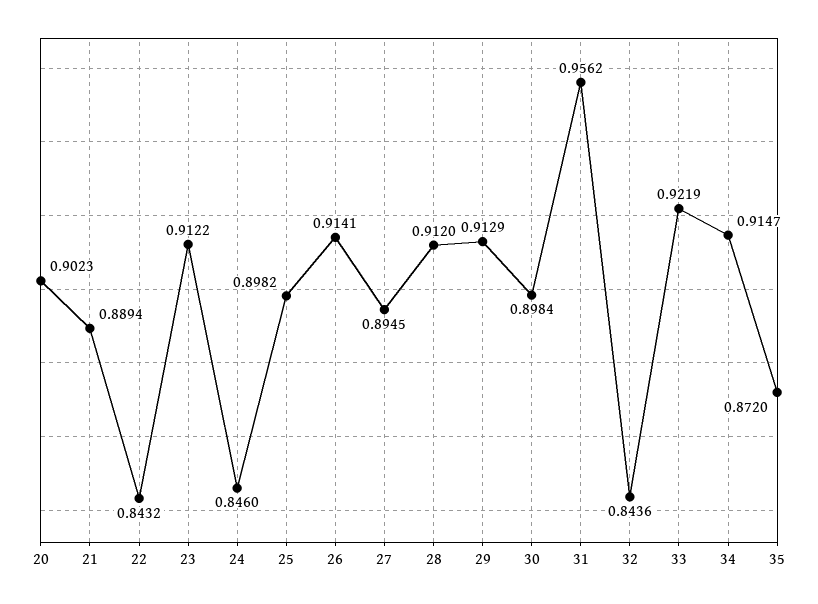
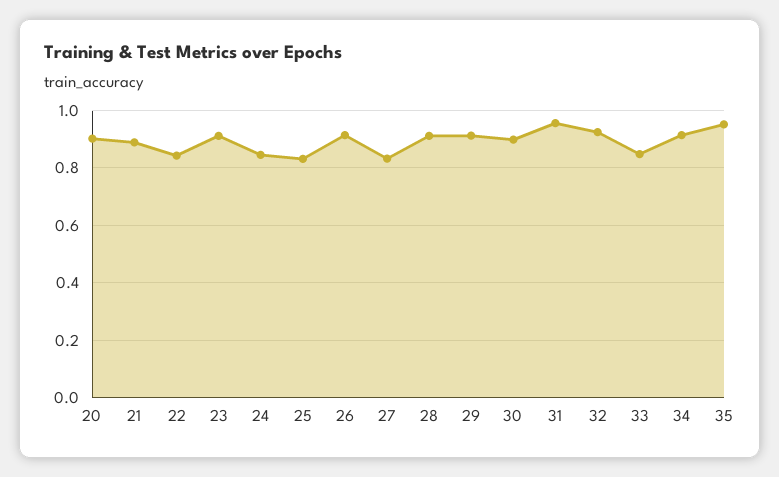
  {
    "20": 0.9023,
    "21": 0.8894,
    "22": 0.8432,
    "23": 0.9122,
    "24": 0.846,
-   "25": 0.8982,
+   "25": 0.825,
    "26": 0.9141,
-   "27": 0.8945,
+   "27": 0.825,
    "28": 0.912,
    "29": 0.9129,
    "30": 0.8984,
    "31": 0.9562,
-   "32": 0.8436,
+   "32": 0.925,
-   "33": 0.9219,
+   "33": 0.85,
    "34": 0.9147,
-   "35": 0.872
+   "35": 0.95
  }

